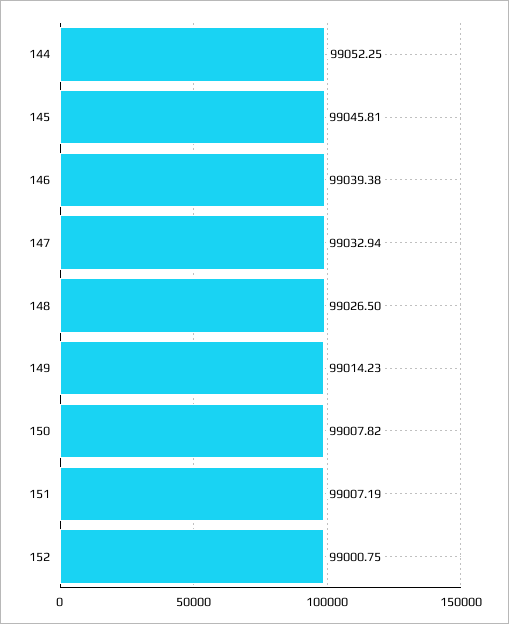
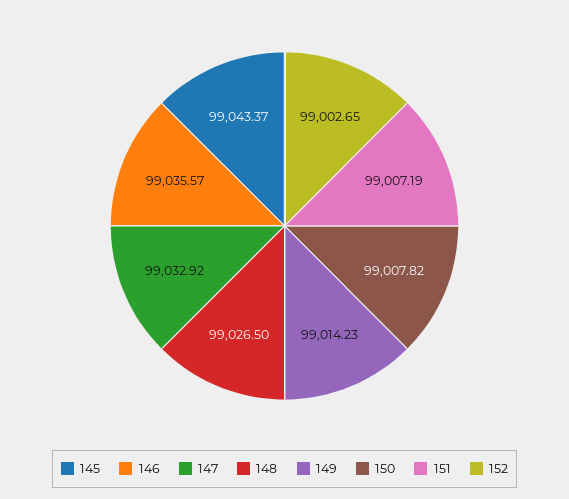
  {
-   "144": 99052.25,
-   "145": 99045.81,
+   "145": 99043.37,
-   "146": 99039.38,
+   "146": 99035.57,
-   "147": 99032.94,
+   "147": 99032.92,
    "148": 99026.5,
    "149": 99014.23,
    "150": 99007.82,
    "151": 99007.19,
-   "152": 99000.75
+   "152": 99002.65
  }

